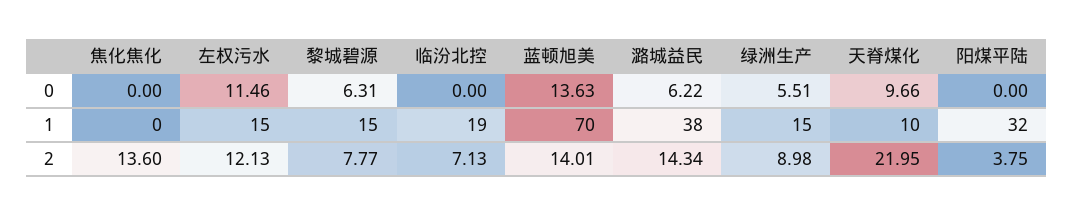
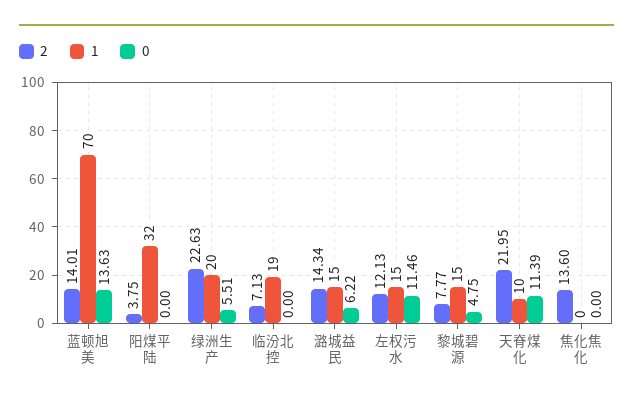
  {
    "0": {
      "焦化焦化": 0,
      "左权污水": 11.46,
-     "黎城碧源": 6.31,
+     "黎城碧源": 4.75,
      "临汾北控": 0,
      "蓝顿旭美": 13.63,
      "潞城益民": 6.22,
      "绿洲生产": 5.51,
-     "天脊煤化": 9.66,
+     "天脊煤化": 11.39,
      "阳煤平陆": 0
    },
    "1": {
      "焦化焦化": 0,
      "左权污水": 15,
      "黎城碧源": 15,
      "临汾北控": 19,
      "蓝顿旭美": 70,
-     "潞城益民": 38,
+     "潞城益民": 15,
-     "绿洲生产": 15,
+     "绿洲生产": 20,
      "天脊煤化": 10,
      "阳煤平陆": 32
    },
    "2": {
      "焦化焦化": 13.6,
      "左权污水": 12.13,
      "黎城碧源": 7.77,
      "临汾北控": 7.13,
      "蓝顿旭美": 14.01,
      "潞城益民": 14.34,
-     "绿洲生产": 8.98,
+     "绿洲生产": 22.63,
      "天脊煤化": 21.95,
      "阳煤平陆": 3.75
    }
  }

